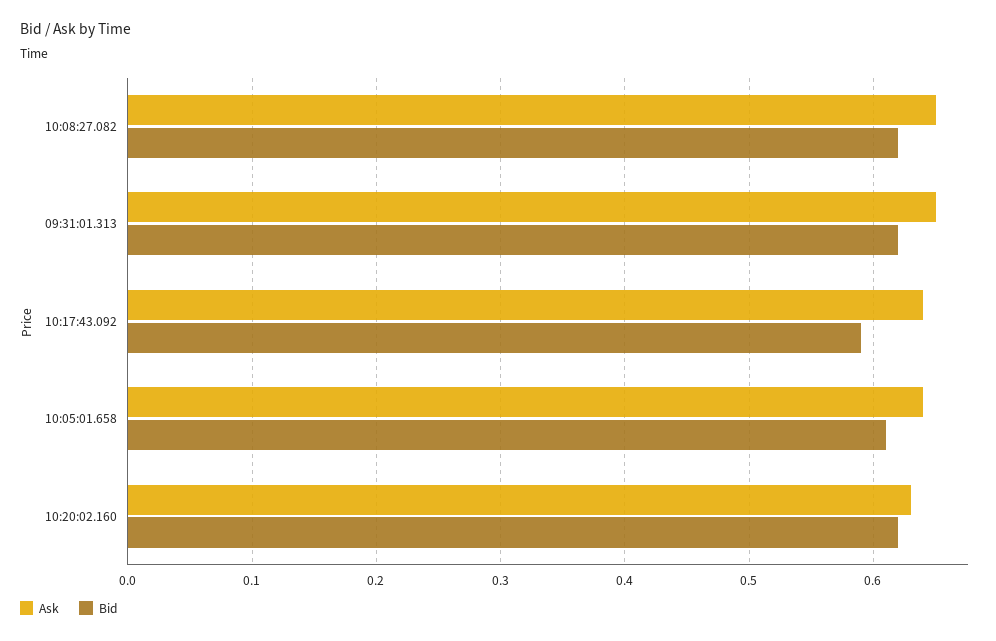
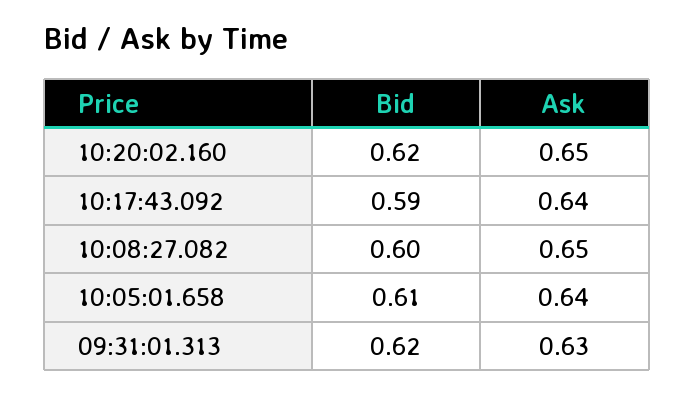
  {
    "Ask": {
      "10:08:27.082": 0.65,
-     "09:31:01.313": 0.65,
+     "09:31:01.313": 0.63,
      "10:17:43.092": 0.64,
      "10:05:01.658": 0.64,
-     "10:20:02.160": 0.63
+     "10:20:02.160": 0.65
    },
    "Bid": {
-     "10:08:27.082": 0.62,
+     "10:08:27.082": 0.6,
      "09:31:01.313": 0.62,
      "10:17:43.092": 0.59,
      "10:05:01.658": 0.61,
      "10:20:02.160": 0.62
    }
  }

